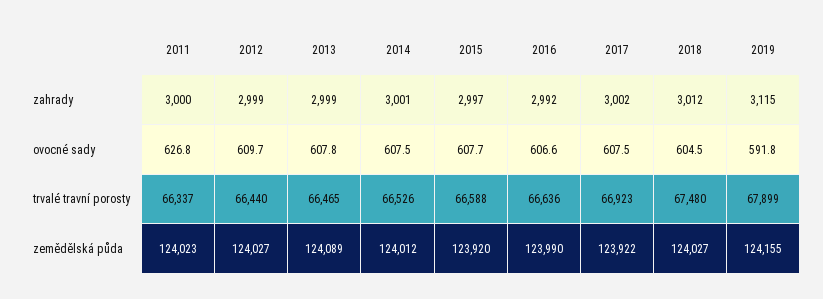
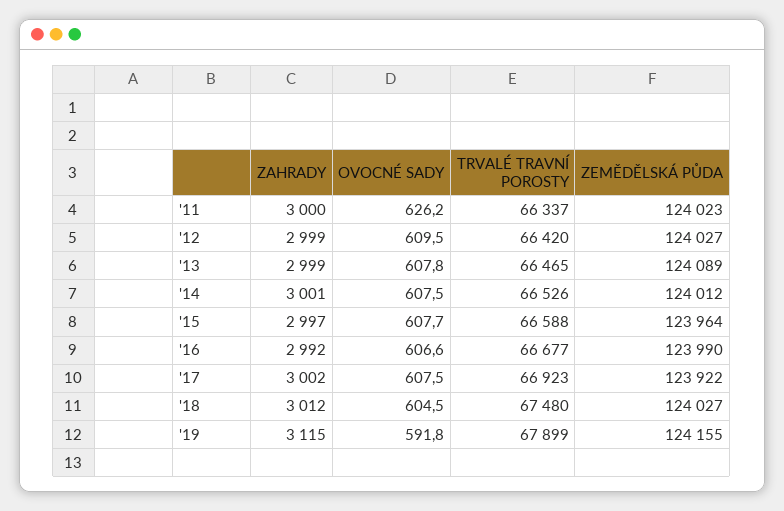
  {
    "2011": {
      "zahrady": 3000,
-     "ovocné sady": 626.8,
+     "ovocné sady": 626.2,
      "trvalé travní porosty": 66337,
      "zemědělská půda": 124023
    },
    "2012": {
      "zahrady": 2999,
-     "ovocné sady": 609.7,
+     "ovocné sady": 609.5,
-     "trvalé travní porosty": 66440,
+     "trvalé travní porosty": 66420,
      "zemědělská půda": 124027
    },
    "2013": {
      "zahrady": 2999,
      "ovocné sady": 607.8,
      "trvalé travní porosty": 66465,
      "zemědělská půda": 124089
    },
    "2014": {
      "zahrady": 3001,
      "ovocné sady": 607.5,
      "trvalé travní porosty": 66526,
      "zemědělská půda": 124012
    },
    "2015": {
      "zahrady": 2997,
      "ovocné sady": 607.7,
      "trvalé travní porosty": 66588,
-     "zemědělská půda": 123920
+     "zemědělská půda": 123964
    },
    "2016": {
      "zahrady": 2992,
      "ovocné sady": 606.6,
-     "trvalé travní porosty": 66636,
+     "trvalé travní porosty": 66677,
      "zemědělská půda": 123990
    },
    "2017": {
      "zahrady": 3002,
      "ovocné sady": 607.5,
      "trvalé travní porosty": 66923,
      "zemědělská půda": 123922
    },
    "2018": {
      "zahrady": 3012,
      "ovocné sady": 604.5,
      "trvalé travní porosty": 67480,
      "zemědělská půda": 124027
    },
    "2019": {
      "zahrady": 3115,
      "ovocné sady": 591.8,
      "trvalé travní porosty": 67899,
      "zemědělská půda": 124155
    }
  }

